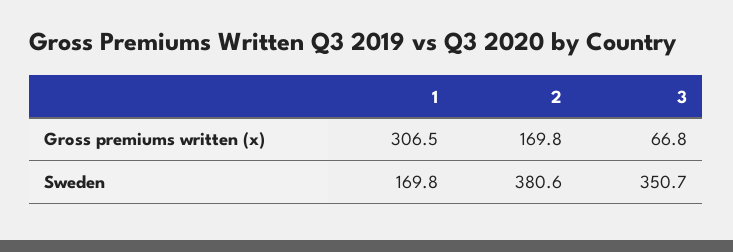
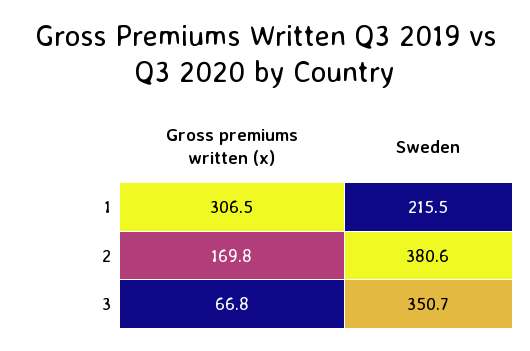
  {
    "1": {
      "Gross premiums written (x)": 306.5,
-     "Sweden": 169.8
+     "Sweden": 215.5
    },
    "2": {
      "Gross premiums written (x)": 169.8,
      "Sweden": 380.6
    },
    "3": {
      "Gross premiums written (x)": 66.8,
      "Sweden": 350.7
    }
  }

